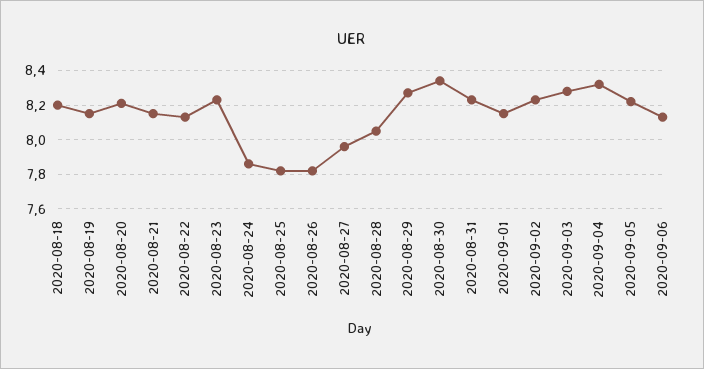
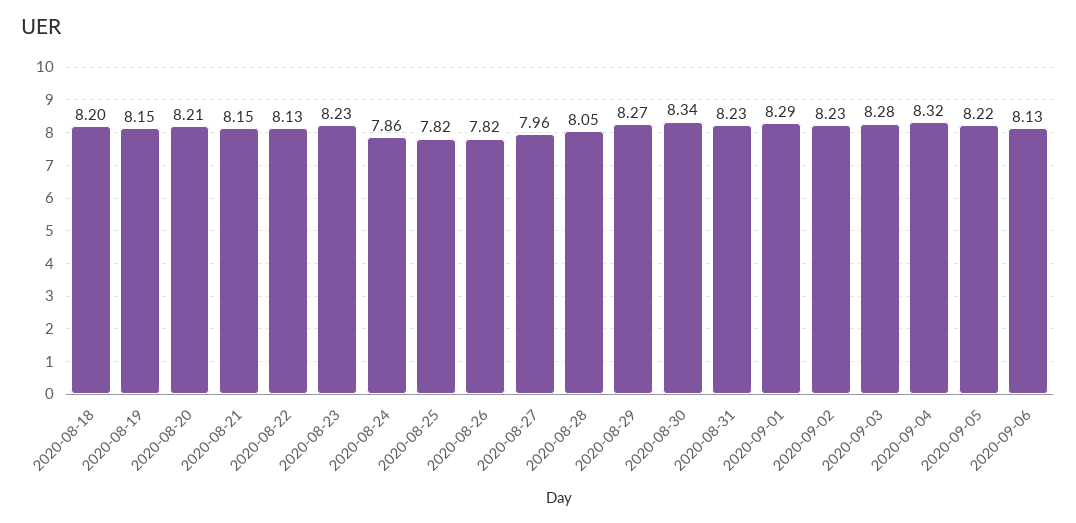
  {
    "2020-08-18": 8.2,
    "2020-08-19": 8.15,
    "2020-08-20": 8.21,
    "2020-08-21": 8.15,
    "2020-08-22": 8.13,
    "2020-08-23": 8.23,
    "2020-08-24": 7.86,
    "2020-08-25": 7.82,
    "2020-08-26": 7.82,
    "2020-08-27": 7.96,
    "2020-08-28": 8.05,
    "2020-08-29": 8.27,
    "2020-08-30": 8.34,
    "2020-08-31": 8.23,
-   "2020-09-01": 8.15,
+   "2020-09-01": 8.29,
    "2020-09-02": 8.23,
    "2020-09-03": 8.28,
    "2020-09-04": 8.32,
    "2020-09-05": 8.22,
    "2020-09-06": 8.13
  }

